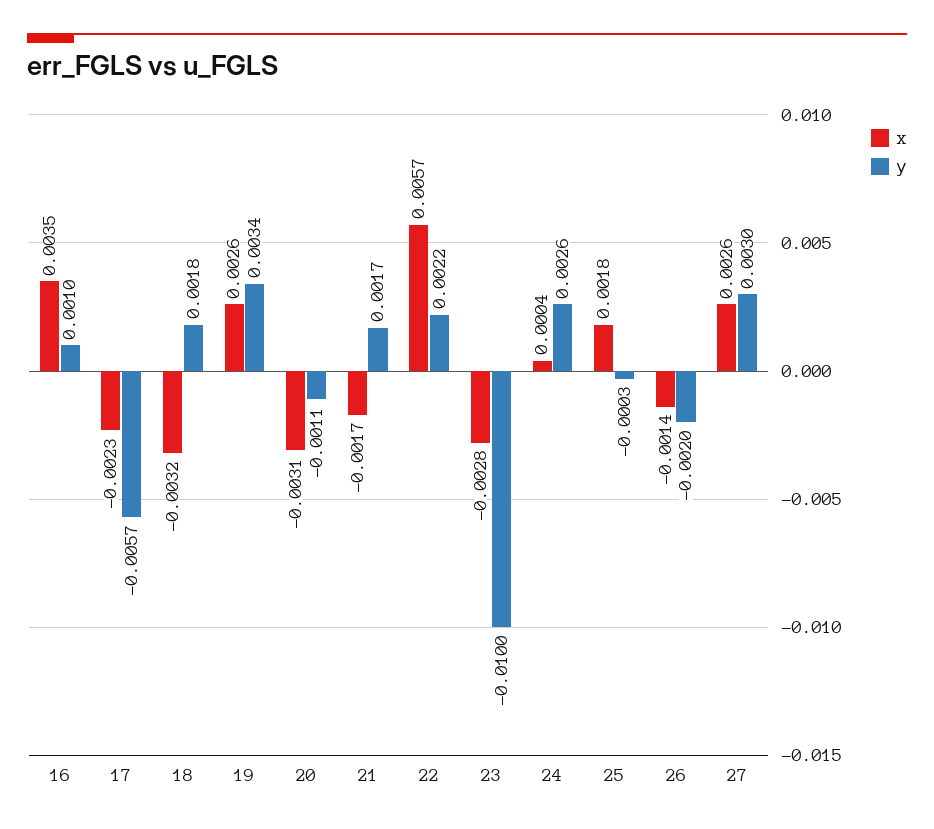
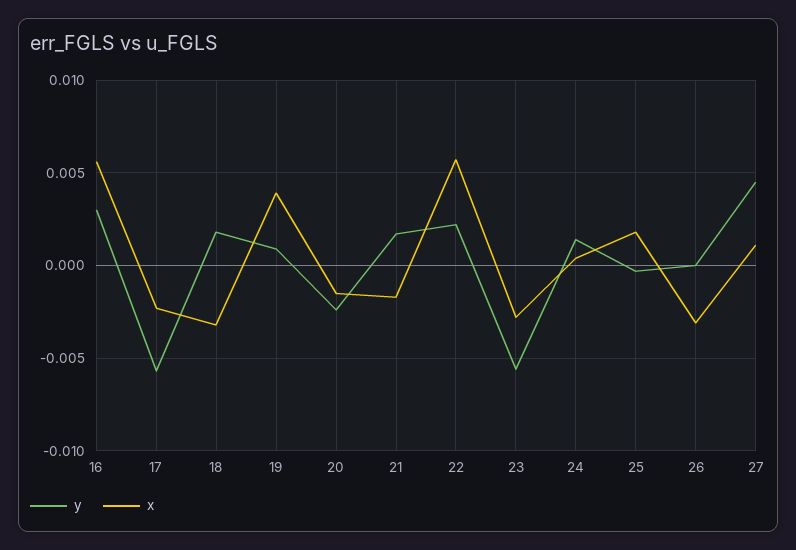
  {
    "x": {
-     "16": 0.0035,
+     "16": 0.0055,
      "17": -0.0023,
      "18": -0.0032,
-     "19": 0.0026,
+     "19": 0.004,
-     "20": -0.0031,
+     "20": -0.0015,
      "21": -0.0017,
      "22": 0.0057,
      "23": -0.0028,
      "24": 0.0004,
      "25": 0.0018,
-     "26": -0.0014,
+     "26": -0.003,
-     "27": 0.0026
+     "27": 0.001
    },
    "y": {
-     "16": 0.001,
+     "16": 0.003,
      "17": -0.0057,
      "18": 0.0018,
-     "19": 0.0034,
+     "19": 0.001,
-     "20": -0.0011,
+     "20": -0.0025,
      "21": 0.0017,
      "22": 0.0022,
-     "23": -0.01,
+     "23": -0.0055,
-     "24": 0.0026,
+     "24": 0.0015,
      "25": -0.0003,
-     "26": -0.002,
+     "26": 0,
-     "27": 0.003
+     "27": 0.0045
    }
  }

